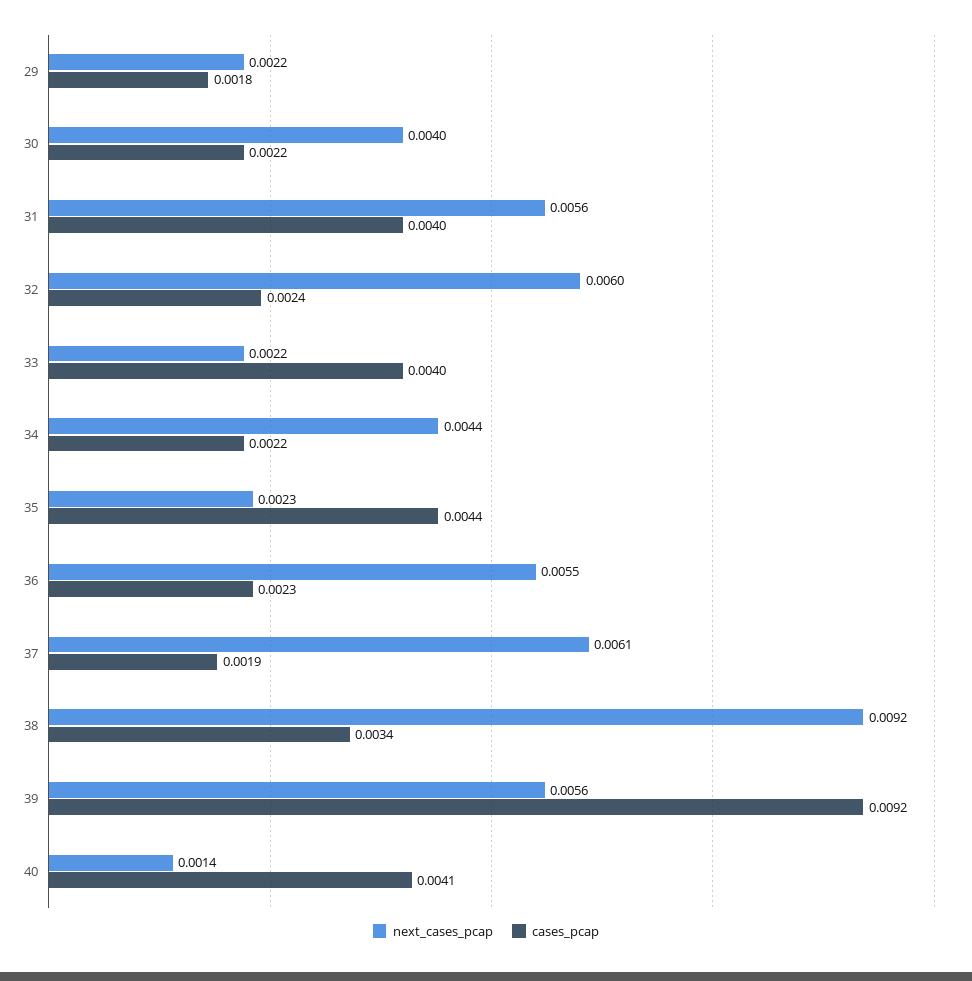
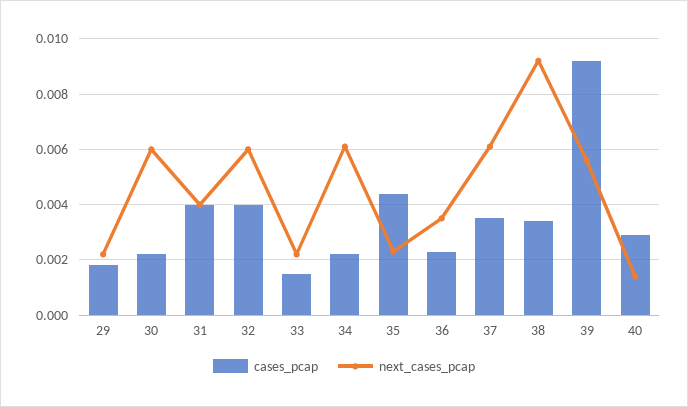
  {
    "next_cases_pcap": {
      "29": 0.0022,
-     "30": 0.004,
+     "30": 0.006,
-     "31": 0.0056,
+     "31": 0.004,
      "32": 0.006,
      "33": 0.0022,
-     "34": 0.0044,
+     "34": 0.006,
      "35": 0.0023,
-     "36": 0.0055,
+     "36": 0.0035,
      "37": 0.0061,
      "38": 0.0092,
      "39": 0.0056,
      "40": 0.0014
    },
    "cases_pcap": {
      "29": 0.0018,
      "30": 0.0022,
      "31": 0.004,
-     "32": 0.0024,
+     "32": 0.004,
-     "33": 0.004,
+     "33": 0.0015,
      "34": 0.0022,
      "35": 0.0044,
      "36": 0.0023,
-     "37": 0.0019,
+     "37": 0.0035,
      "38": 0.0034,
      "39": 0.0092,
-     "40": 0.0041
+     "40": 0.003
    }
  }

